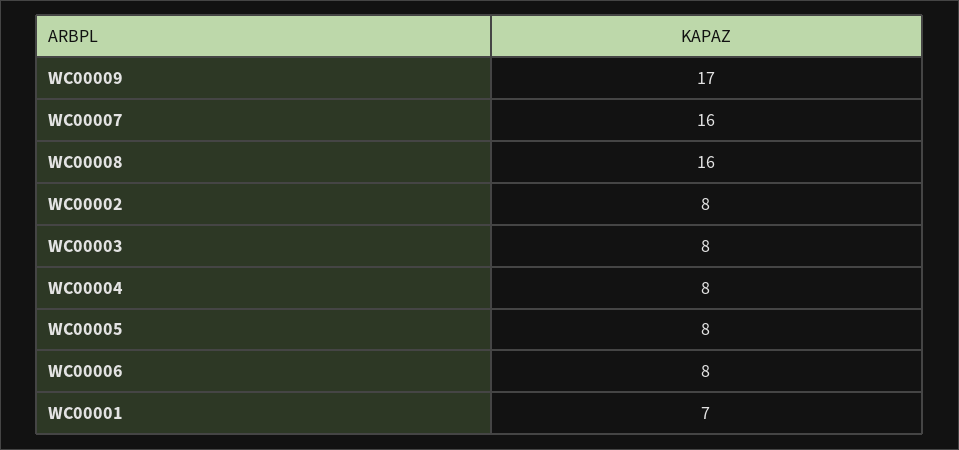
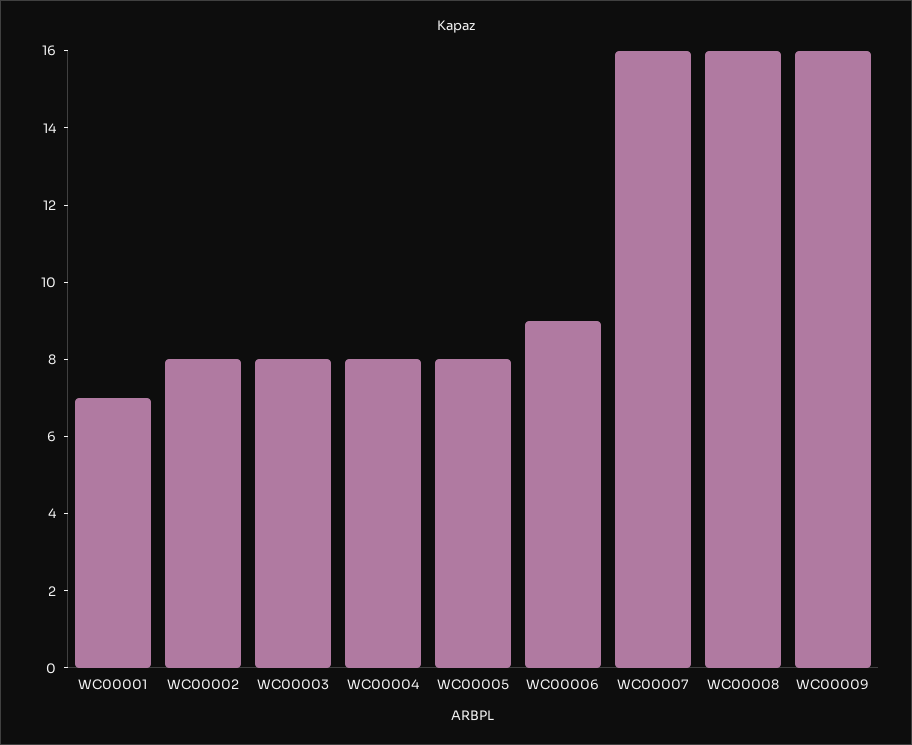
  {
-   "WC00009": 17,
+   "WC00009": 16,
    "WC00007": 16,
    "WC00008": 16,
    "WC00002": 8,
    "WC00003": 8,
    "WC00004": 8,
    "WC00005": 8,
-   "WC00006": 8,
+   "WC00006": 9,
    "WC00001": 7
  }

